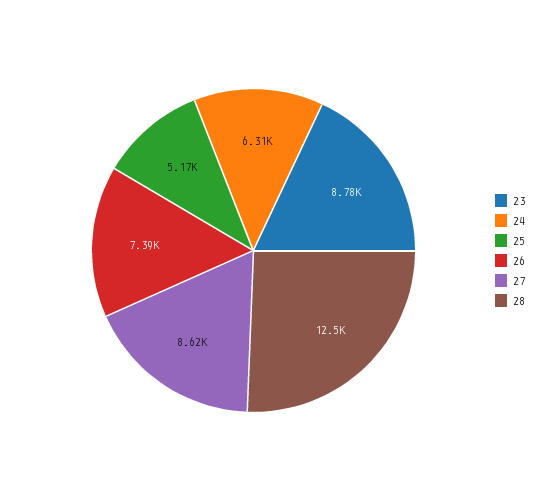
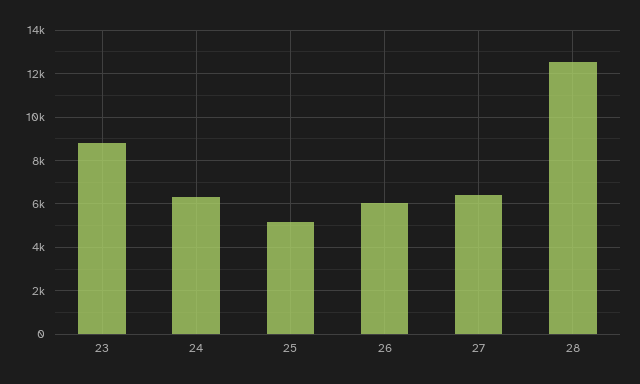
  {
    "23": 8780,
    "24": 6310,
    "25": 5170,
-   "26": 7390,
+   "26": 6000,
-   "27": 8620,
+   "27": 6500,
    "28": 12500
  }

